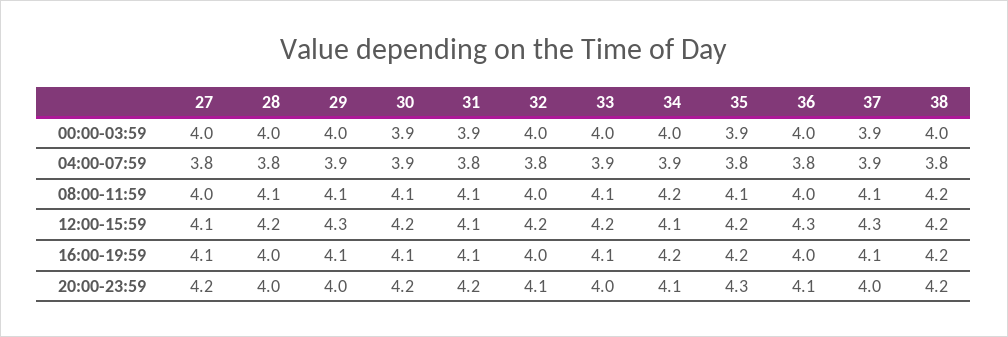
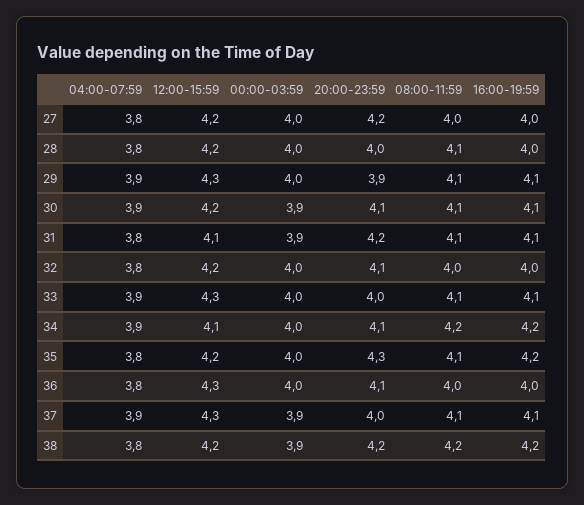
  {
    "27": {
      "00:00-03:59": 4,
      "04:00-07:59": 3.8,
      "08:00-11:59": 4,
-     "12:00-15:59": 4.1,
+     "12:00-15:59": 4.2,
-     "16:00-19:59": 4.1,
+     "16:00-19:59": 4,
      "20:00-23:59": 4.2
    },
    "28": {
      "00:00-03:59": 4,
      "04:00-07:59": 3.8,
      "08:00-11:59": 4.1,
      "12:00-15:59": 4.2,
      "16:00-19:59": 4,
      "20:00-23:59": 4
    },
    "29": {
      "00:00-03:59": 4,
      "04:00-07:59": 3.9,
      "08:00-11:59": 4.1,
      "12:00-15:59": 4.3,
      "16:00-19:59": 4.1,
-     "20:00-23:59": 4
+     "20:00-23:59": 3.9
    },
    "30": {
      "00:00-03:59": 3.9,
      "04:00-07:59": 3.9,
      "08:00-11:59": 4.1,
      "12:00-15:59": 4.2,
      "16:00-19:59": 4.1,
-     "20:00-23:59": 4.2
+     "20:00-23:59": 4.1
    },
    "31": {
      "00:00-03:59": 3.9,
      "04:00-07:59": 3.8,
      "08:00-11:59": 4.1,
      "12:00-15:59": 4.1,
      "16:00-19:59": 4.1,
      "20:00-23:59": 4.2
    },
    "32": {
      "00:00-03:59": 4,
      "04:00-07:59": 3.8,
      "08:00-11:59": 4,
      "12:00-15:59": 4.2,
      "16:00-19:59": 4,
      "20:00-23:59": 4.1
    },
    "33": {
      "00:00-03:59": 4,
      "04:00-07:59": 3.9,
      "08:00-11:59": 4.1,
-     "12:00-15:59": 4.2,
+     "12:00-15:59": 4.3,
      "16:00-19:59": 4.1,
      "20:00-23:59": 4
    },
    "34": {
      "00:00-03:59": 4,
      "04:00-07:59": 3.9,
      "08:00-11:59": 4.2,
      "12:00-15:59": 4.1,
      "16:00-19:59": 4.2,
      "20:00-23:59": 4.1
    },
    "35": {
-     "00:00-03:59": 3.9,
+     "00:00-03:59": 4,
      "04:00-07:59": 3.8,
      "08:00-11:59": 4.1,
      "12:00-15:59": 4.2,
      "16:00-19:59": 4.2,
      "20:00-23:59": 4.3
    },
    "36": {
      "00:00-03:59": 4,
      "04:00-07:59": 3.8,
      "08:00-11:59": 4,
      "12:00-15:59": 4.3,
      "16:00-19:59": 4,
      "20:00-23:59": 4.1
    },
    "37": {
      "00:00-03:59": 3.9,
      "04:00-07:59": 3.9,
      "08:00-11:59": 4.1,
      "12:00-15:59": 4.3,
      "16:00-19:59": 4.1,
      "20:00-23:59": 4
    },
    "38": {
-     "00:00-03:59": 4,
+     "00:00-03:59": 3.9,
      "04:00-07:59": 3.8,
      "08:00-11:59": 4.2,
      "12:00-15:59": 4.2,
      "16:00-19:59": 4.2,
      "20:00-23:59": 4.2
    }
  }

